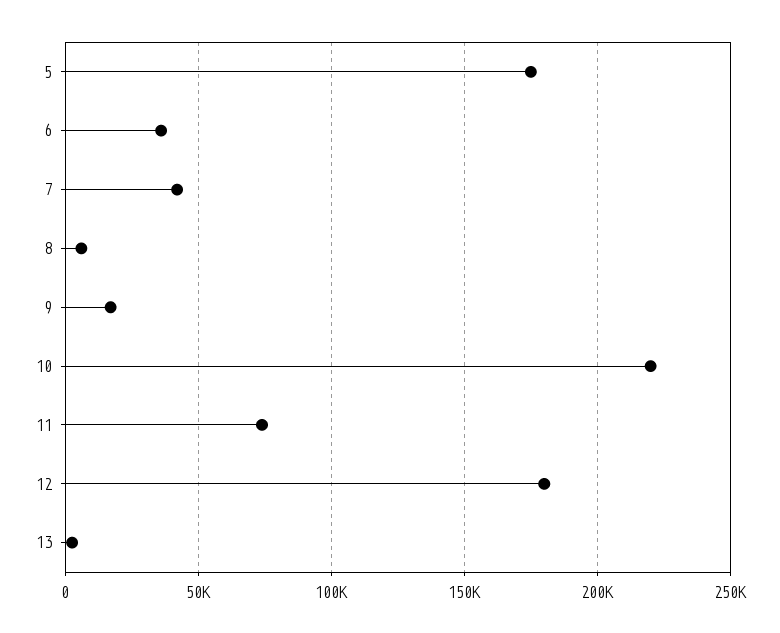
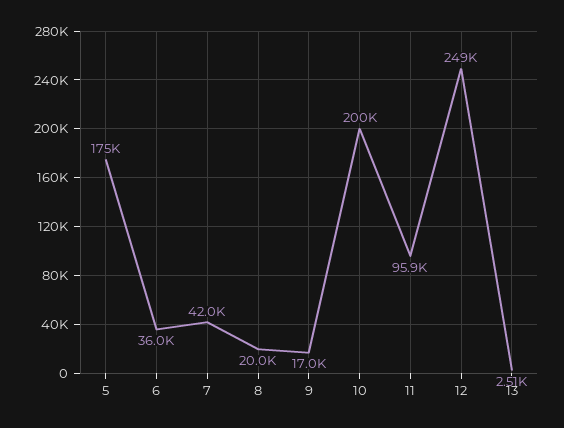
  {
    "5": 175000,
    "6": 36000,
    "7": 42000,
-   "8": 5000,
+   "8": 20000,
    "9": 17000,
-   "10": 220000,
+   "10": 200000,
-   "11": 75000,
+   "11": 95900,
-   "12": 180000,
+   "12": 249000,
    "13": 2510
  }

